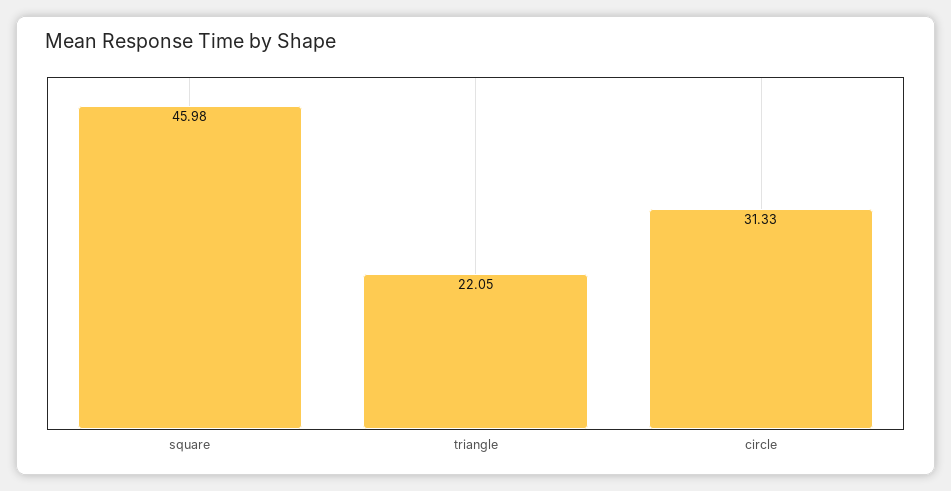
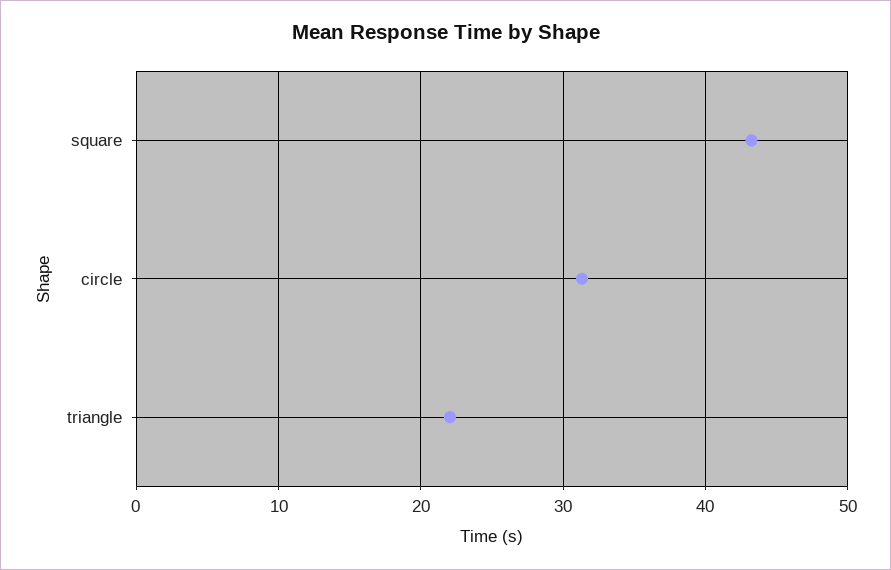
  {
-   "square": 45.98,
+   "square": 43,
    "triangle": 22.05,
    "circle": 31.33
  }

